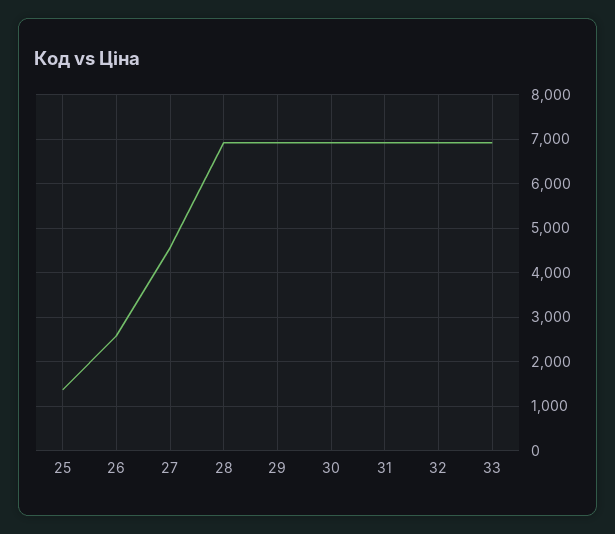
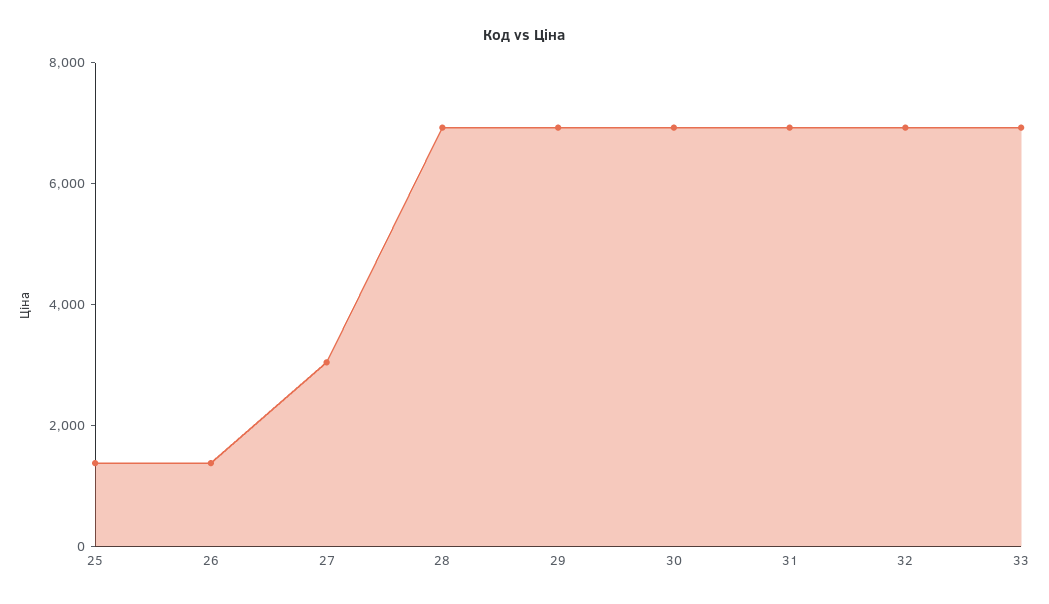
  {
    "25": 1400,
-   "26": 2600,
+   "26": 1500,
-   "27": 4600,
+   "27": 3000,
    "28": 7000,
    "29": 7000,
    "30": 7000,
    "31": 7000,
    "32": 7000,
    "33": 7000
  }

